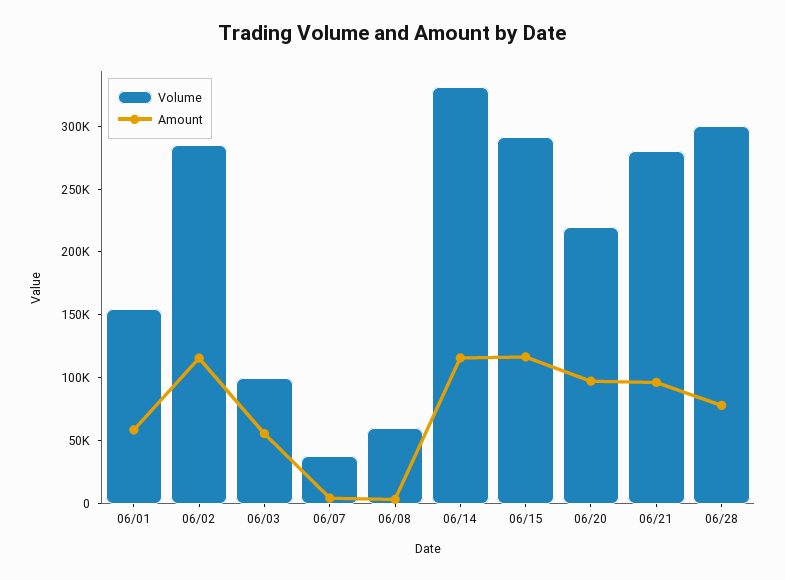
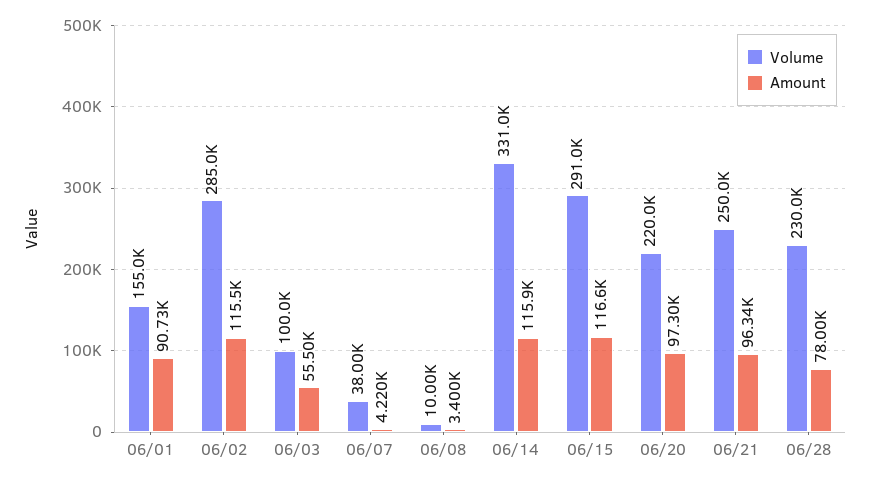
  {
    "Volume": {
      "06/01": 155000,
      "06/02": 285000,
      "06/03": 100000,
      "06/07": 38000,
-     "06/08": 60000,
+     "06/08": 10000,
      "06/14": 331000,
      "06/15": 291000,
      "06/20": 220000,
-     "06/21": 280000,
+     "06/21": 250000,
-     "06/28": 300000
+     "06/28": 230000
    },
    "Amount": {
-     "06/01": 60000,
+     "06/01": 90730,
      "06/02": 115500,
      "06/03": 55500,
      "06/07": 4220,
      "06/08": 3400,
      "06/14": 115900,
      "06/15": 116600,
      "06/20": 97300,
      "06/21": 96340,
      "06/28": 78000
    }
  }

